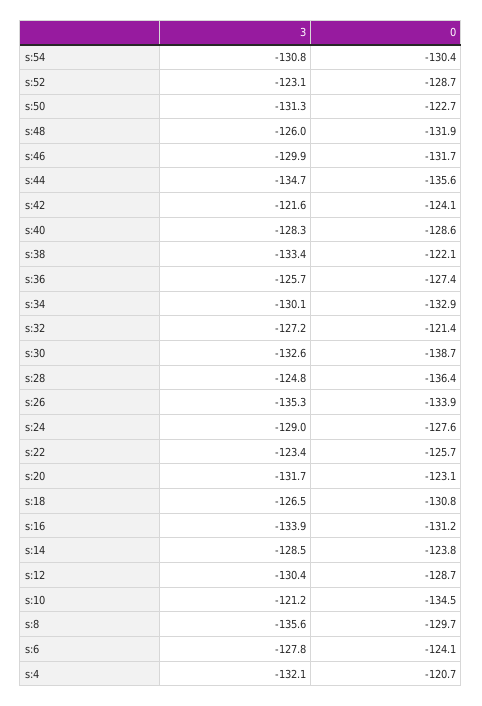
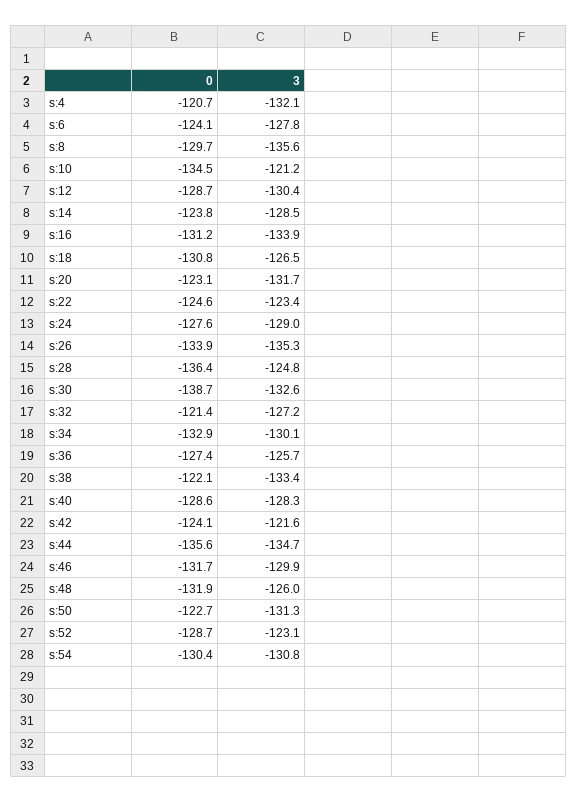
  {
    "3": {
      "s:54": -130.8,
      "s:52": -123.1,
      "s:50": -131.3,
      "s:48": -126,
      "s:46": -129.9,
      "s:44": -134.7,
      "s:42": -121.6,
      "s:40": -128.3,
      "s:38": -133.4,
      "s:36": -125.7,
      "s:34": -130.1,
      "s:32": -127.2,
      "s:30": -132.6,
      "s:28": -124.8,
      "s:26": -135.3,
      "s:24": -129,
      "s:22": -123.4,
      "s:20": -131.7,
      "s:18": -126.5,
      "s:16": -133.9,
      "s:14": -128.5,
      "s:12": -130.4,
      "s:10": -121.2,
      "s:8": -135.6,
      "s:6": -127.8,
      "s:4": -132.1
    },
    "0": {
      "s:54": -130.4,
      "s:52": -128.7,
      "s:50": -122.7,
      "s:48": -131.9,
      "s:46": -131.7,
      "s:44": -135.6,
      "s:42": -124.1,
      "s:40": -128.6,
      "s:38": -122.1,
      "s:36": -127.4,
      "s:34": -132.9,
      "s:32": -121.4,
      "s:30": -138.7,
      "s:28": -136.4,
      "s:26": -133.9,
      "s:24": -127.6,
-     "s:22": -125.7,
+     "s:22": -124.6,
      "s:20": -123.1,
      "s:18": -130.8,
      "s:16": -131.2,
      "s:14": -123.8,
      "s:12": -128.7,
      "s:10": -134.5,
      "s:8": -129.7,
      "s:6": -124.1,
      "s:4": -120.7
    }
  }

